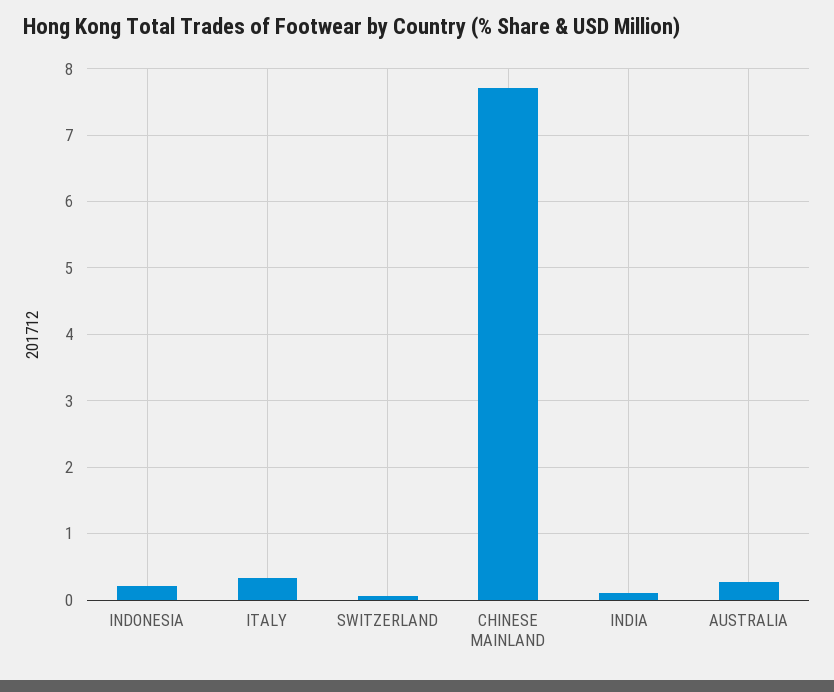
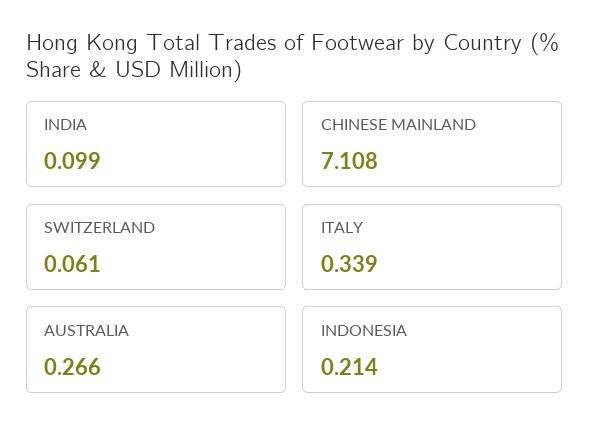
  {
    "INDONESIA": 0.214,
    "ITALY": 0.339,
    "SWITZERLAND": 0.061,
-   "CHINESE MAINLAND": 7.7,
+   "CHINESE MAINLAND": 7.108,
    "INDIA": 0.099,
    "AUSTRALIA": 0.266
  }

